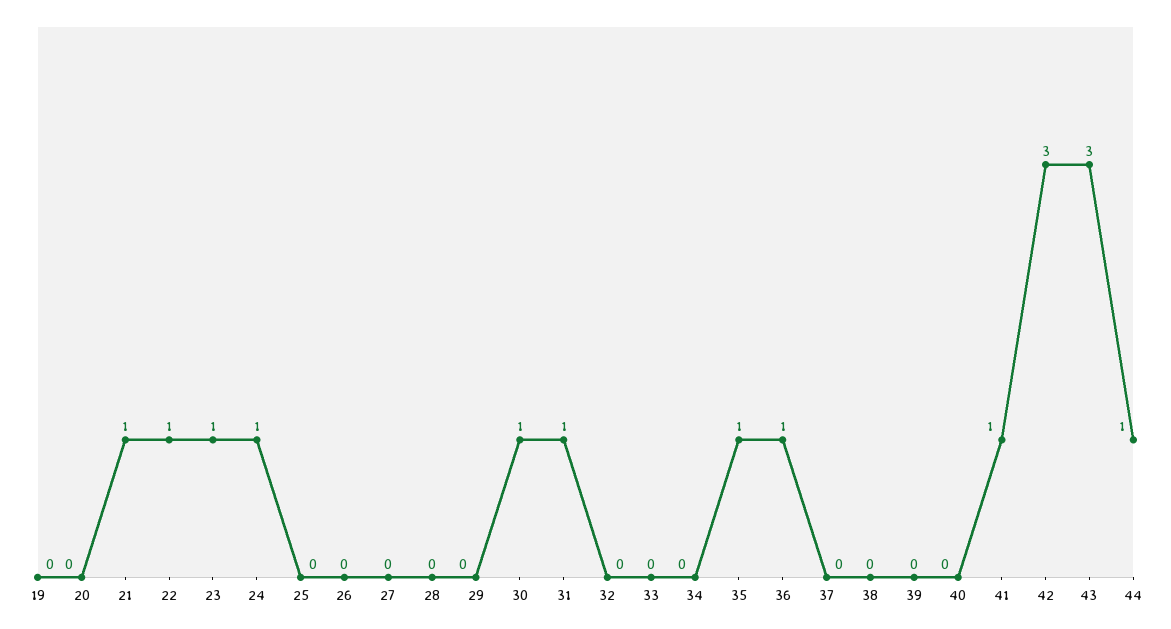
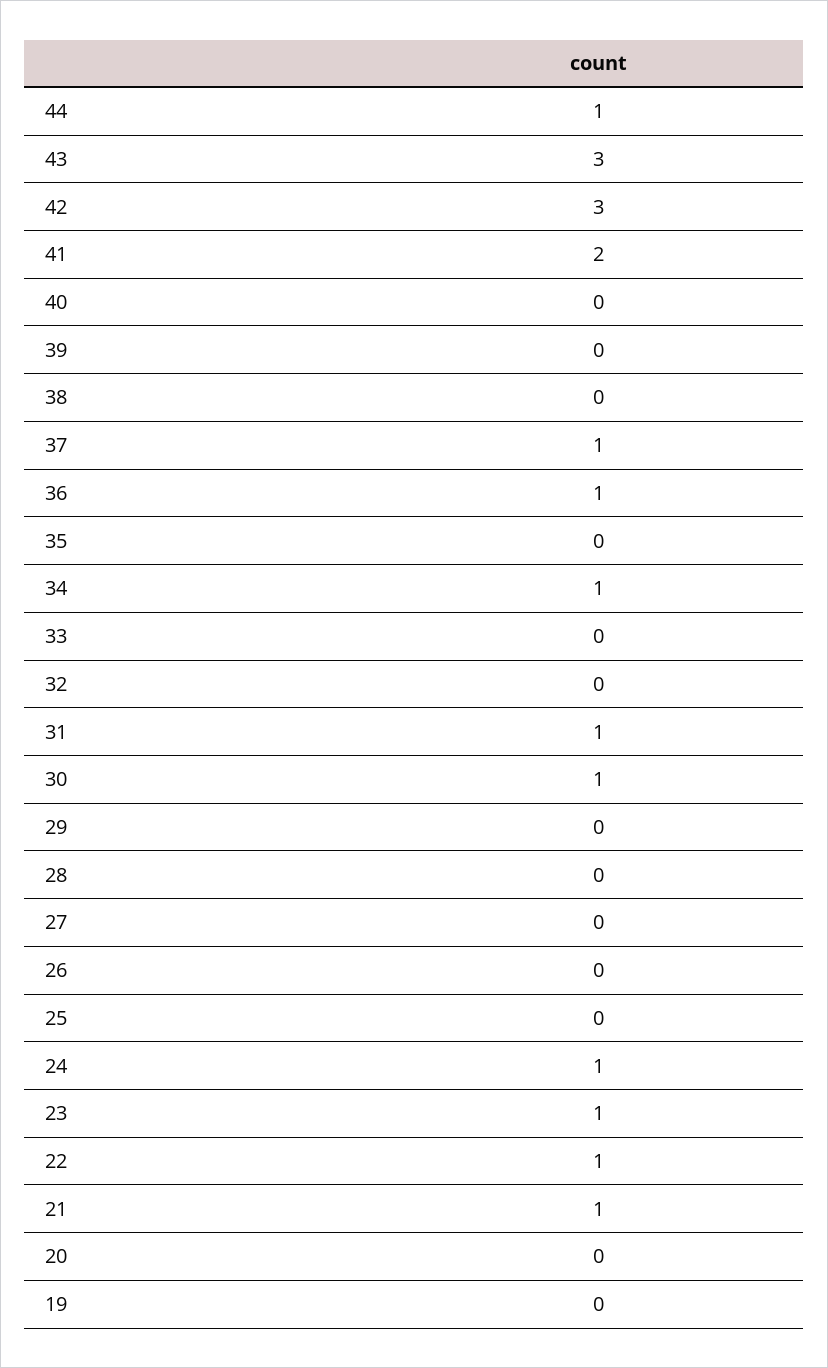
  {
    "19": 0,
    "20": 0,
    "21": 1,
    "22": 1,
    "23": 1,
    "24": 1,
    "25": 0,
    "26": 0,
    "27": 0,
    "28": 0,
    "29": 0,
    "30": 1,
    "31": 1,
    "32": 0,
    "33": 0,
-   "34": 0,
+   "34": 1,
-   "35": 1,
+   "35": 0,
    "36": 1,
-   "37": 0,
+   "37": 1,
    "38": 0,
    "39": 0,
    "40": 0,
-   "41": 1,
+   "41": 2,
    "42": 3,
    "43": 3,
    "44": 1
  }

